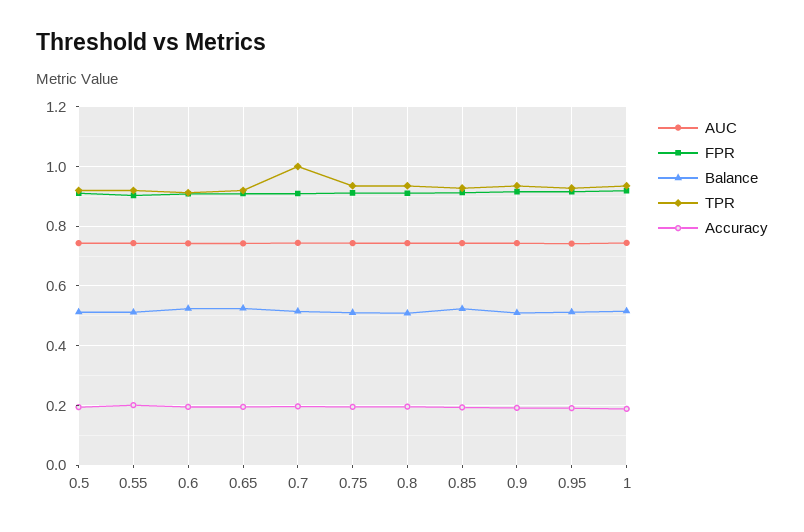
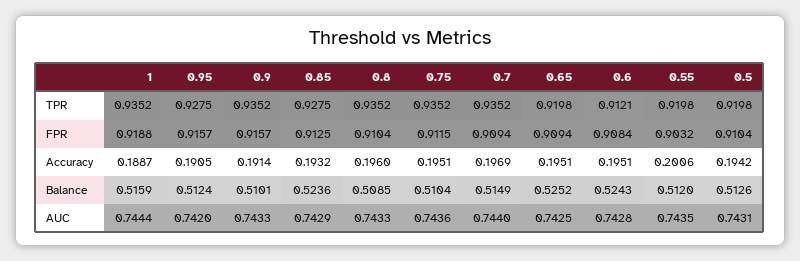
  {
    "AUC": {
      "0.5": 0.7431,
      "0.55": 0.7435,
      "0.6": 0.7428,
      "0.65": 0.7425,
      "0.7": 0.744,
      "0.75": 0.7436,
      "0.8": 0.7433,
      "0.85": 0.7429,
      "0.9": 0.7433,
      "0.95": 0.742,
      "1": 0.7444
    },
    "FPR": {
      "0.5": 0.9104,
      "0.55": 0.9032,
      "0.6": 0.9084,
      "0.65": 0.9094,
      "0.7": 0.9094,
      "0.75": 0.9115,
      "0.8": 0.9104,
      "0.85": 0.9125,
      "0.9": 0.9157,
      "0.95": 0.9157,
      "1": 0.9188
    },
    "Balance": {
      "0.5": 0.5126,
      "0.55": 0.512,
      "0.6": 0.5243,
      "0.65": 0.5252,
      "0.7": 0.5149,
      "0.75": 0.5104,
      "0.8": 0.5085,
      "0.85": 0.5236,
      "0.9": 0.5101,
      "0.95": 0.5124,
      "1": 0.5159
    },
    "TPR": {
      "0.5": 0.9198,
      "0.55": 0.9198,
      "0.6": 0.9121,
      "0.65": 0.9198,
-     "0.7": 1,
+     "0.7": 0.9352,
      "0.75": 0.9352,
      "0.8": 0.9352,
      "0.85": 0.9275,
      "0.9": 0.9352,
      "0.95": 0.9275,
      "1": 0.9352
    },
    "Accuracy": {
      "0.5": 0.1942,
      "0.55": 0.2006,
      "0.6": 0.1951,
      "0.65": 0.1951,
      "0.7": 0.1969,
      "0.75": 0.1951,
      "0.8": 0.196,
      "0.85": 0.1932,
      "0.9": 0.1914,
      "0.95": 0.1905,
      "1": 0.1887
    }
  }

